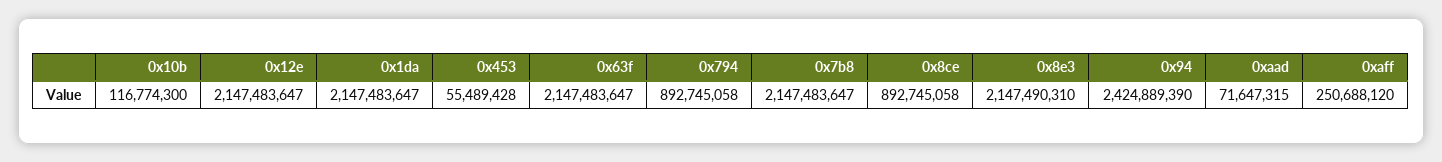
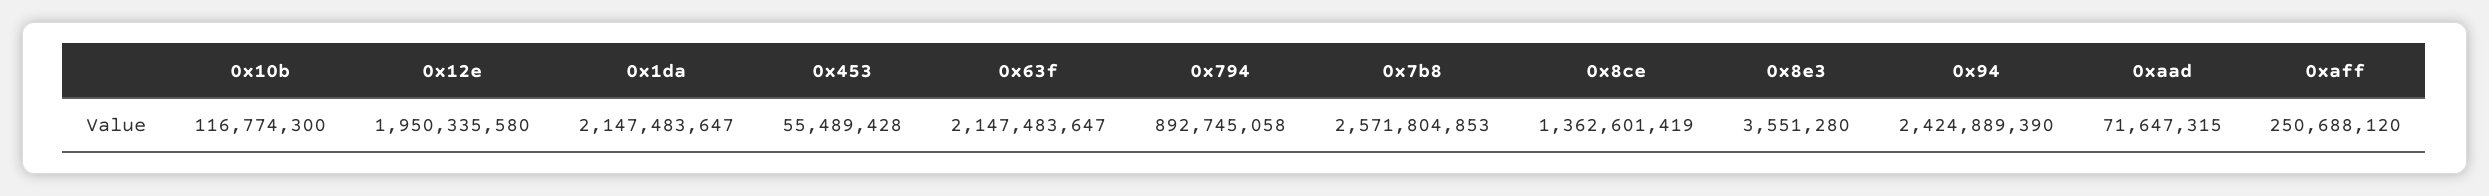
  {
    "0x10b": 116774300,
-   "0x12e": 2147483647,
+   "0x12e": 1950335580,
    "0x1da": 2147483647,
    "0x453": 55489428,
    "0x63f": 2147483647,
    "0x794": 892745058,
-   "0x7b8": 2147483647,
+   "0x7b8": 2571804853,
-   "0x8ce": 892745058,
+   "0x8ce": 1362601419,
-   "0x8e3": 2147490310,
+   "0x8e3": 3551280,
    "0x94": 2424889390,
    "0xaad": 71647315,
    "0xaff": 250688120
  }

